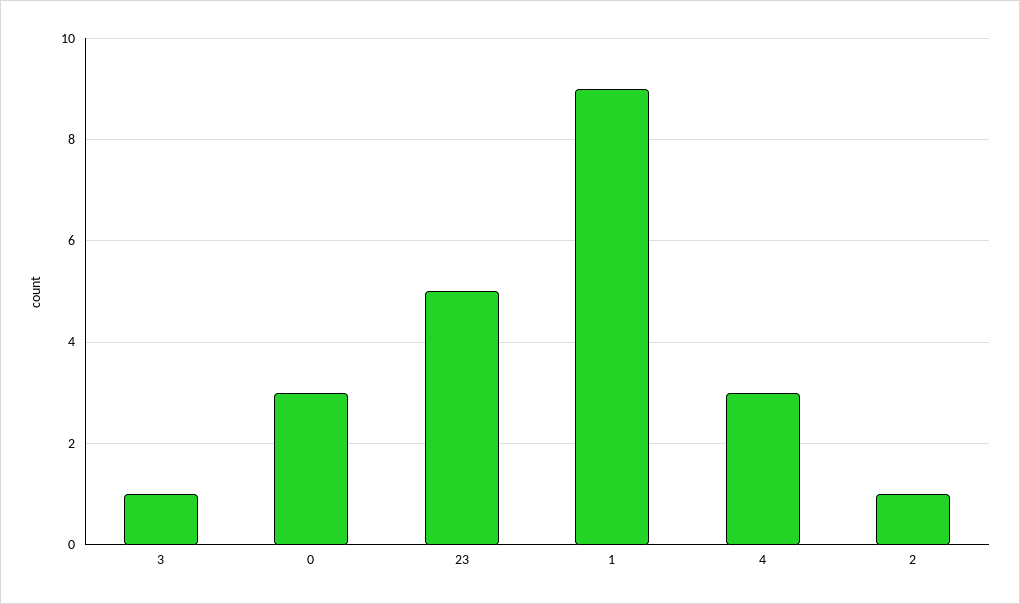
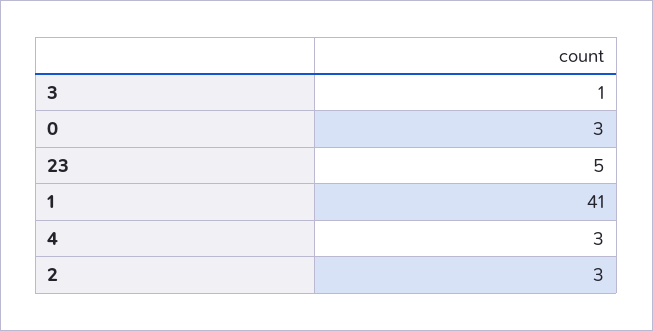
  {
    "3": 1,
    "0": 3,
    "23": 5,
-   "1": 9,
+   "1": 41,
    "4": 3,
-   "2": 1
+   "2": 3
  }

